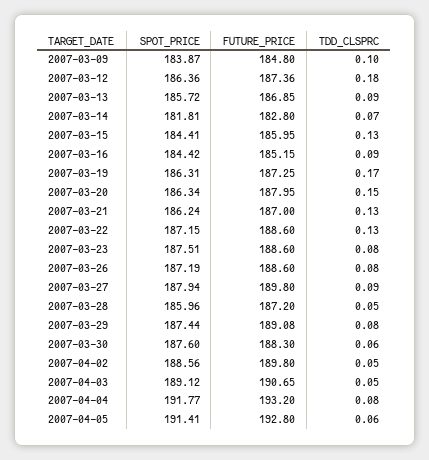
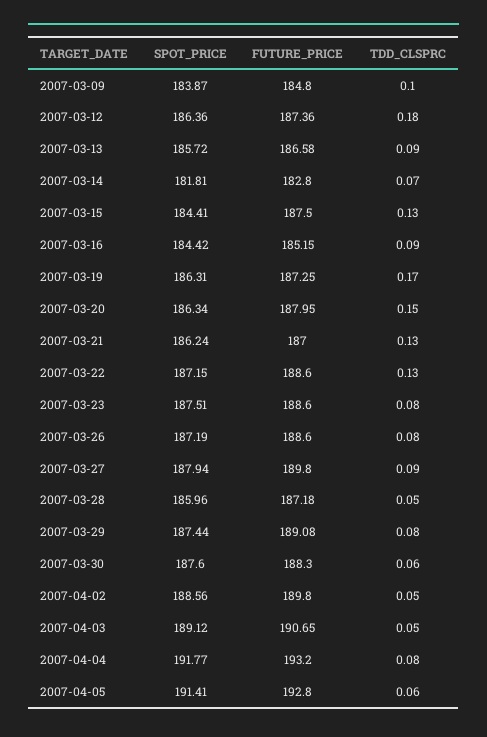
  {
    "SPOT_PRICE": {
      "2007-03-09": 183.87,
      "2007-03-12": 186.36,
      "2007-03-13": 185.72,
      "2007-03-14": 181.81,
      "2007-03-15": 184.41,
      "2007-03-16": 184.42,
      "2007-03-19": 186.31,
      "2007-03-20": 186.34,
      "2007-03-21": 186.24,
      "2007-03-22": 187.15,
      "2007-03-23": 187.51,
      "2007-03-26": 187.19,
      "2007-03-27": 187.94,
      "2007-03-28": 185.96,
      "2007-03-29": 187.44,
      "2007-03-30": 187.6,
      "2007-04-02": 188.56,
      "2007-04-03": 189.12,
      "2007-04-04": 191.77,
      "2007-04-05": 191.41
    },
    "FUTURE_PRICE": {
      "2007-03-09": 184.8,
      "2007-03-12": 187.36,
-     "2007-03-13": 186.85,
+     "2007-03-13": 186.58,
      "2007-03-14": 182.8,
-     "2007-03-15": 185.95,
+     "2007-03-15": 187.5,
      "2007-03-16": 185.15,
      "2007-03-19": 187.25,
      "2007-03-20": 187.95,
      "2007-03-21": 187,
      "2007-03-22": 188.6,
      "2007-03-23": 188.6,
      "2007-03-26": 188.6,
      "2007-03-27": 189.8,
-     "2007-03-28": 187.2,
+     "2007-03-28": 187.18,
      "2007-03-29": 189.08,
      "2007-03-30": 188.3,
      "2007-04-02": 189.8,
      "2007-04-03": 190.65,
      "2007-04-04": 193.2,
      "2007-04-05": 192.8
    },
    "TDD_CLSPRC": {
      "2007-03-09": 0.1,
      "2007-03-12": 0.18,
      "2007-03-13": 0.09,
      "2007-03-14": 0.07,
      "2007-03-15": 0.13,
      "2007-03-16": 0.09,
      "2007-03-19": 0.17,
      "2007-03-20": 0.15,
      "2007-03-21": 0.13,
      "2007-03-22": 0.13,
      "2007-03-23": 0.08,
      "2007-03-26": 0.08,
      "2007-03-27": 0.09,
      "2007-03-28": 0.05,
      "2007-03-29": 0.08,
      "2007-03-30": 0.06,
      "2007-04-02": 0.05,
      "2007-04-03": 0.05,
      "2007-04-04": 0.08,
      "2007-04-05": 0.06
    }
  }

